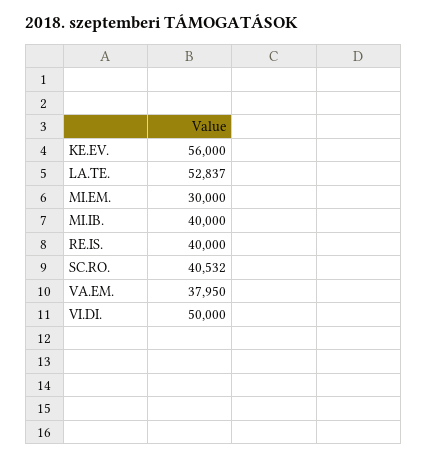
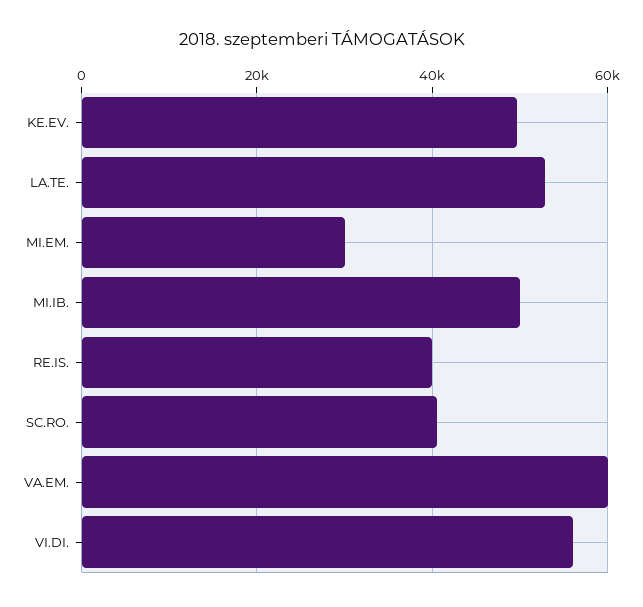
  {
-   "KE.EV.": 56000,
+   "KE.EV.": 50000,
    "LA.TE.": 52837,
    "MI.EM.": 30000,
-   "MI.IB.": 40000,
+   "MI.IB.": 50000,
    "RE.IS.": 40000,
    "SC.RO.": 40532,
-   "VA.EM.": 37950,
+   "VA.EM.": 60000,
-   "VI.DI.": 50000
+   "VI.DI.": 56000
  }

